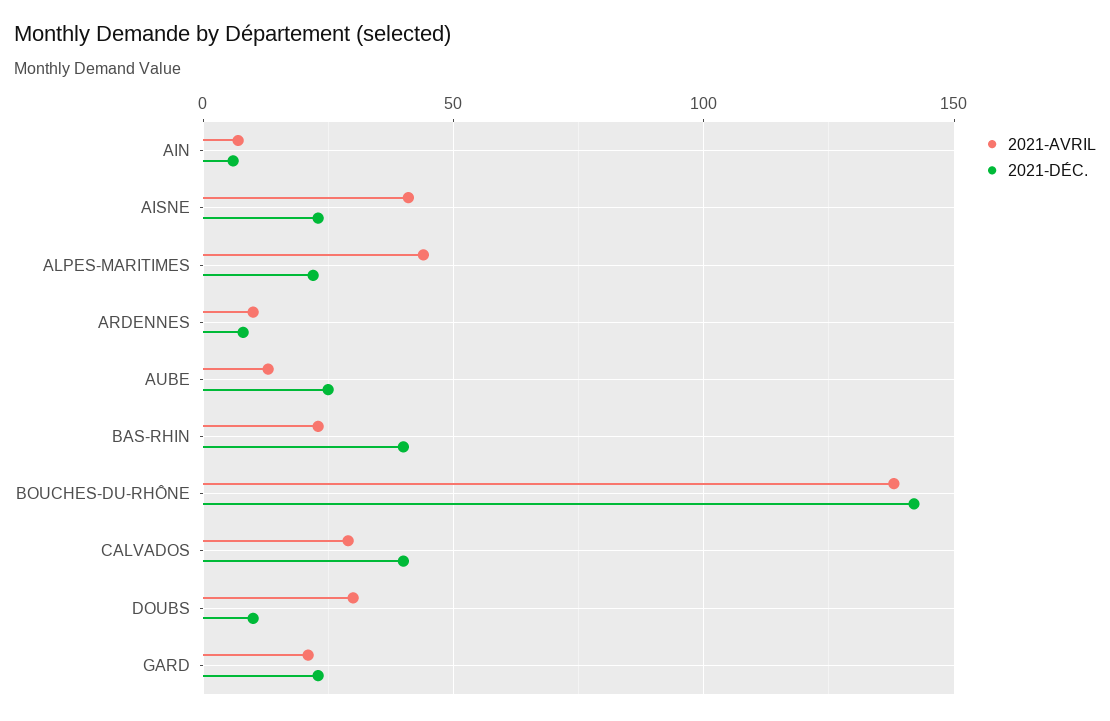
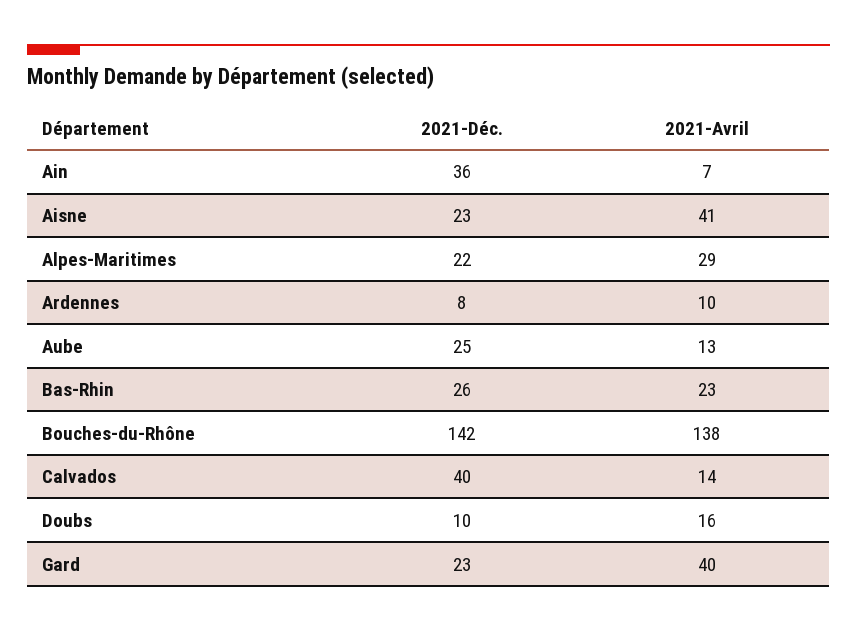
  {
    "2021-AVRIL": {
      "AIN": 7,
      "AISNE": 41,
-     "ALPES-MARITIMES": 45,
+     "ALPES-MARITIMES": 29,
      "ARDENNES": 10,
      "AUBE": 13,
      "BAS-RHIN": 23,
      "BOUCHES-DU-RHÔNE": 138,
-     "CALVADOS": 30,
+     "CALVADOS": 14,
-     "DOUBS": 30,
+     "DOUBS": 16,
-     "GARD": 20
+     "GARD": 40
    },
    "2021-DÉC.": {
-     "AIN": 5,
+     "AIN": 36,
      "AISNE": 23,
      "ALPES-MARITIMES": 22,
      "ARDENNES": 8,
      "AUBE": 25,
-     "BAS-RHIN": 40,
+     "BAS-RHIN": 26,
      "BOUCHES-DU-RHÔNE": 142,
      "CALVADOS": 40,
      "DOUBS": 10,
      "GARD": 23
    }
  }

